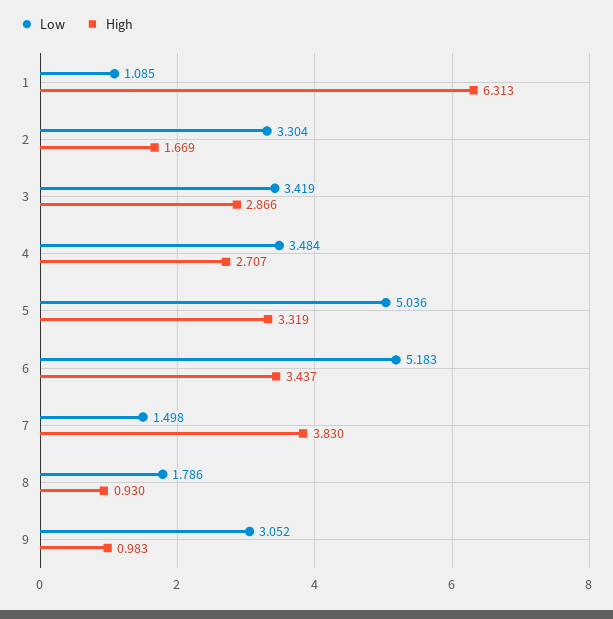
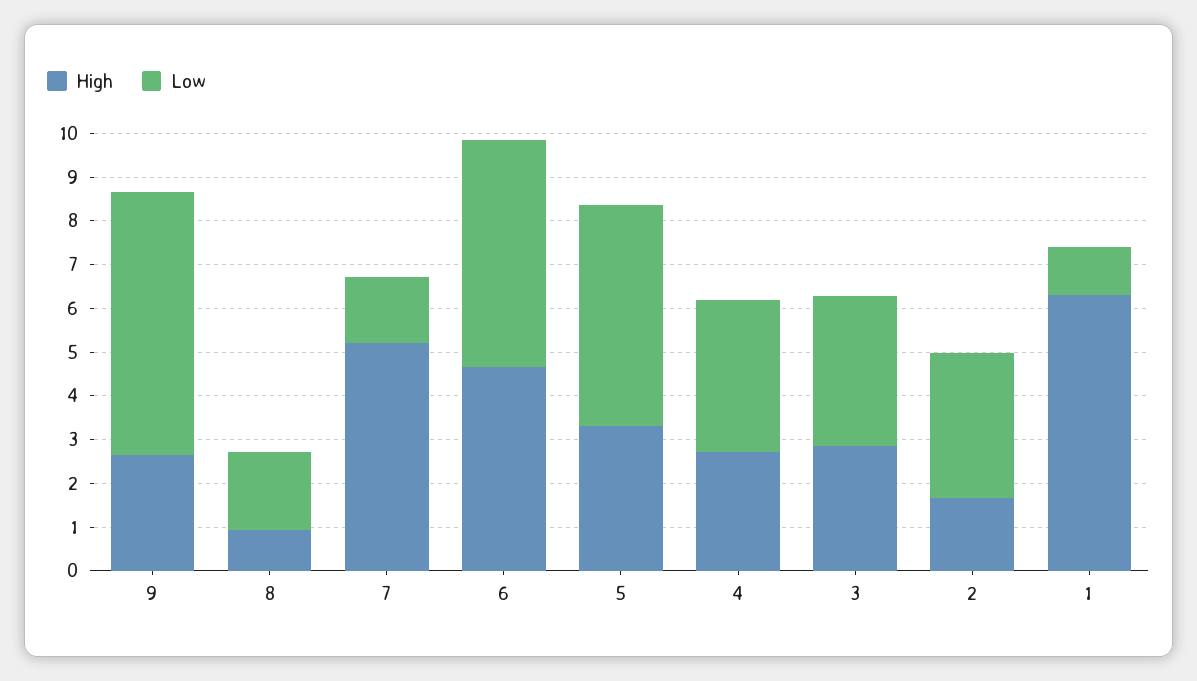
  {
    "Low": {
      "1": 1.085,
      "2": 3.304,
      "3": 3.419,
      "4": 3.484,
      "5": 5.036,
      "6": 5.183,
      "7": 1.498,
      "8": 1.786,
-     "9": 3.052
+     "9": 6
    },
    "High": {
      "1": 6.313,
      "2": 1.669,
      "3": 2.866,
      "4": 2.707,
      "5": 3.319,
-     "6": 3.437,
+     "6": 4.6,
-     "7": 3.83,
+     "7": 5.2,
      "8": 0.93,
-     "9": 0.983
+     "9": 2.6
    }
  }

